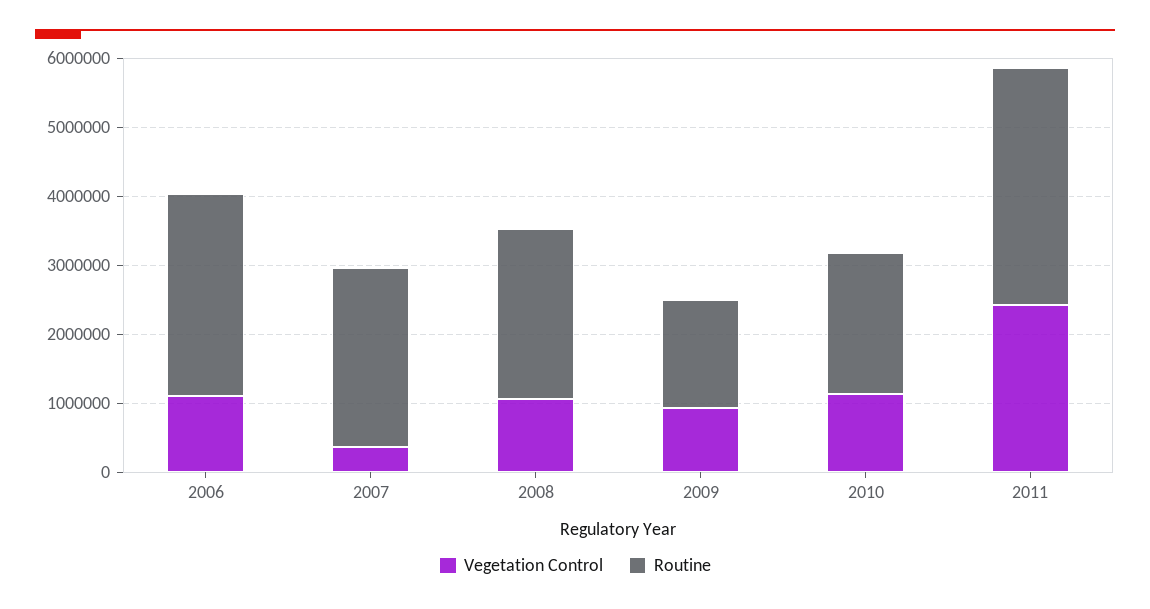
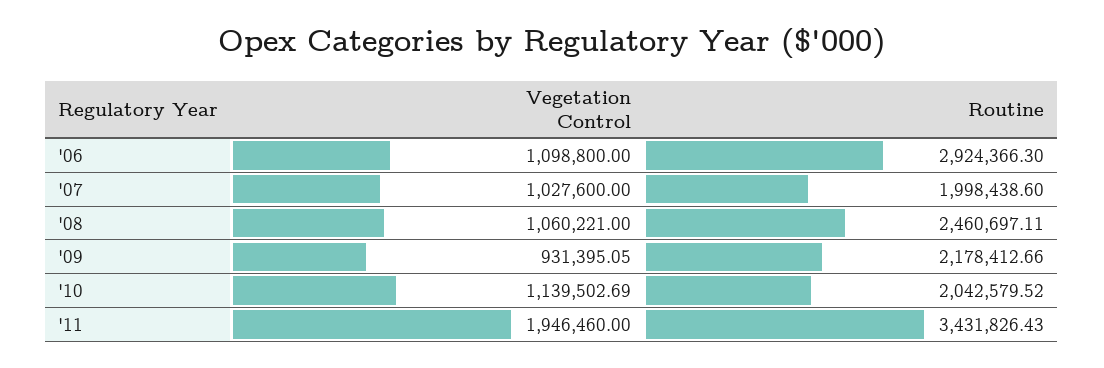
  {
    "Vegetation Control": {
      "2006": 1098800,
-     "2007": 400000,
+     "2007": 1027600,
      "2008": 1060221,
      "2009": 931395.05,
      "2010": 1139502.69,
-     "2011": 2400000
+     "2011": 1946460
    },
    "Routine": {
      "2006": 2924366.3,
-     "2007": 2600000,
+     "2007": 1998438.6,
      "2008": 2460697.11,
-     "2009": 1600000,
+     "2009": 2178412.66,
      "2010": 2042579.52,
      "2011": 3431826.43
    }
  }

